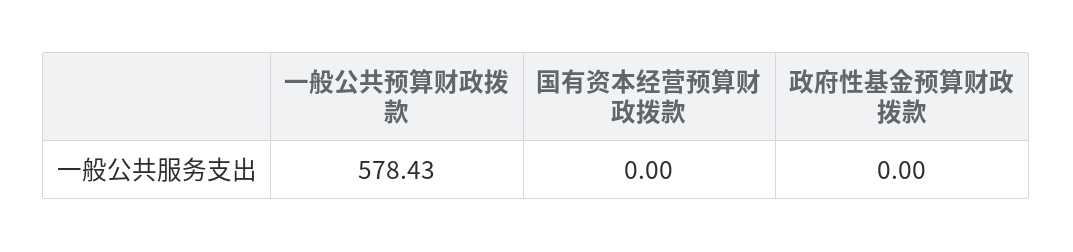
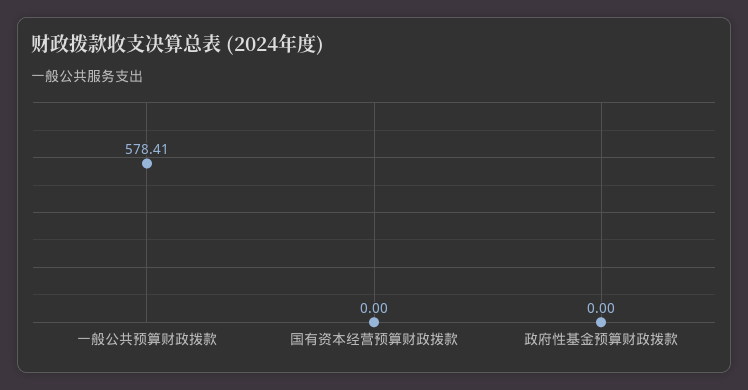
  {
-   "一般公共预算财政拨款": 578.43,
+   "一般公共预算财政拨款": 578.41,
    "国有资本经营预算财政拨款": 0,
    "政府性基金预算财政拨款": 0
  }

